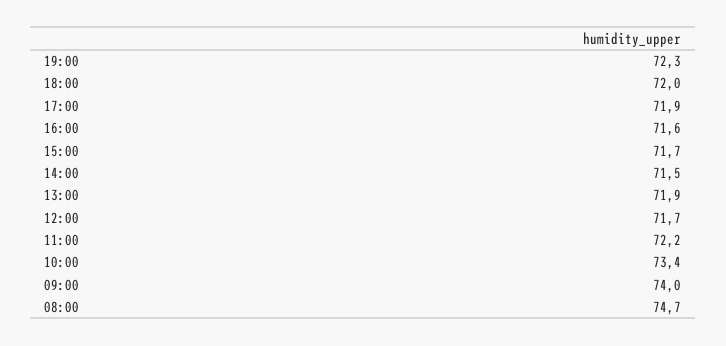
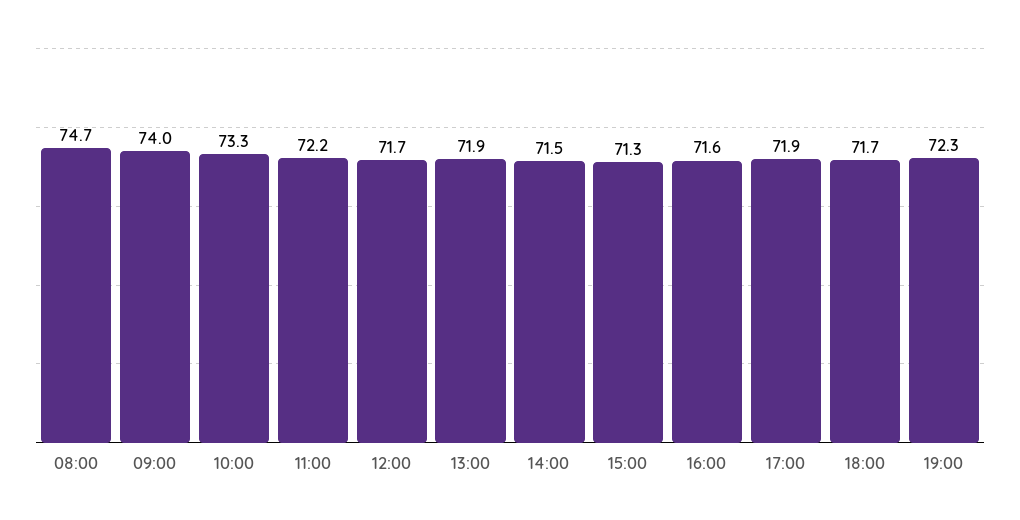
  {
    "19:00": 72.3,
-   "18:00": 72,
+   "18:00": 71.7,
    "17:00": 71.9,
    "16:00": 71.6,
-   "15:00": 71.7,
+   "15:00": 71.3,
    "14:00": 71.5,
    "13:00": 71.9,
    "12:00": 71.7,
    "11:00": 72.2,
-   "10:00": 73.4,
+   "10:00": 73.3,
    "09:00": 74,
    "08:00": 74.7
  }

